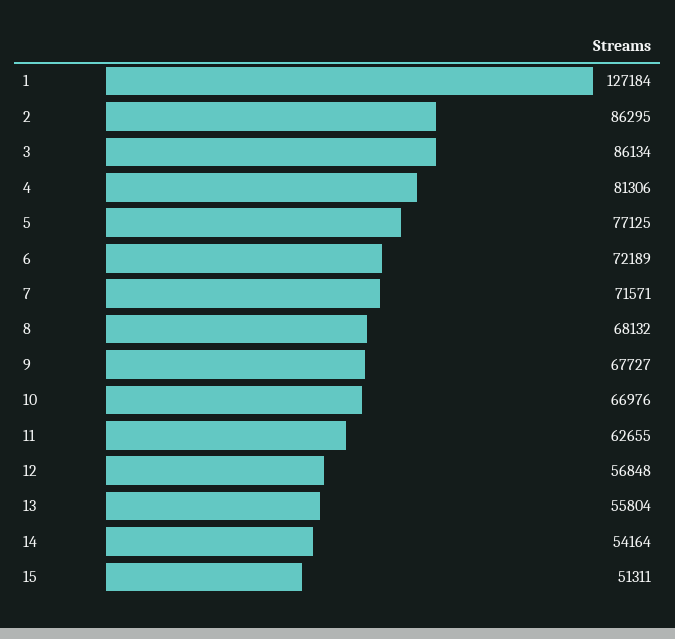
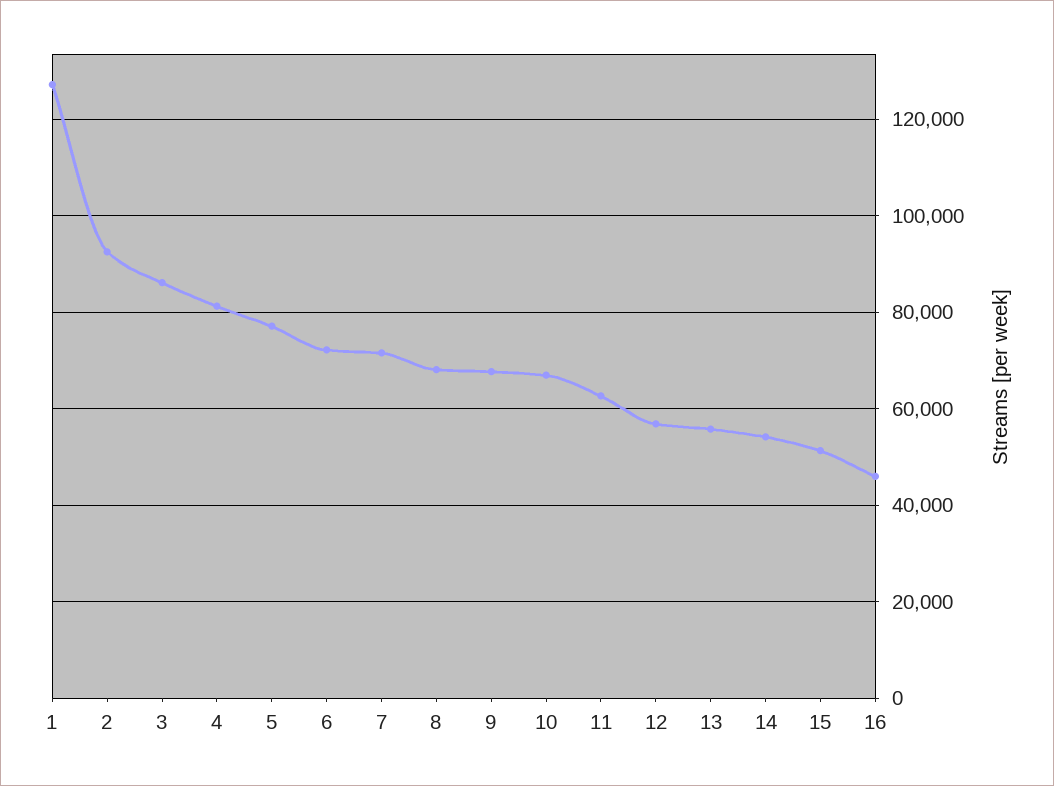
  {
    "1": 127184,
-   "2": 86295,
+   "2": 92000,
    "3": 86134,
    "4": 81306,
    "5": 77125,
    "6": 72189,
    "7": 71571,
    "8": 68132,
    "9": 67727,
    "10": 66976,
    "11": 62655,
    "12": 56848,
    "13": 55804,
    "14": 54164,
-   "15": 51311
+   "15": 51311,
+   "16": 46000
  }

